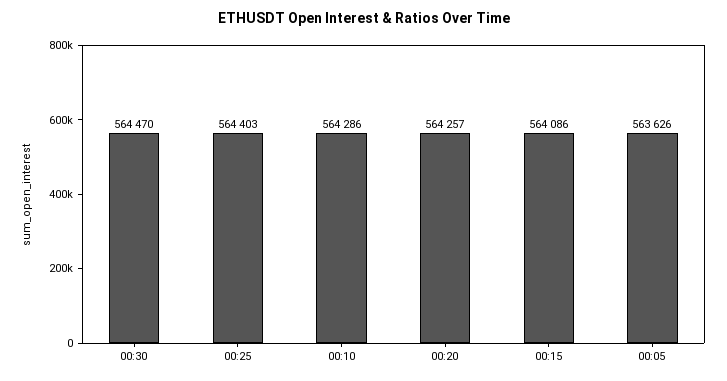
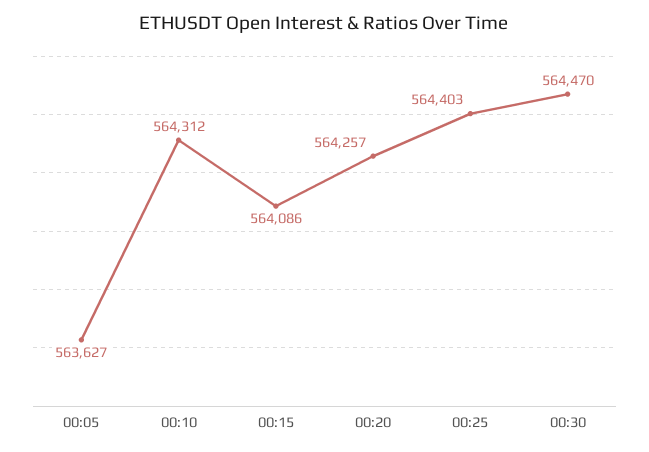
  {
    "00:30": 564470,
    "00:25": 564403,
-   "00:10": 564286,
+   "00:10": 564312,
    "00:20": 564257,
    "00:15": 564086,
-   "00:05": 563626
+   "00:05": 563627
  }

